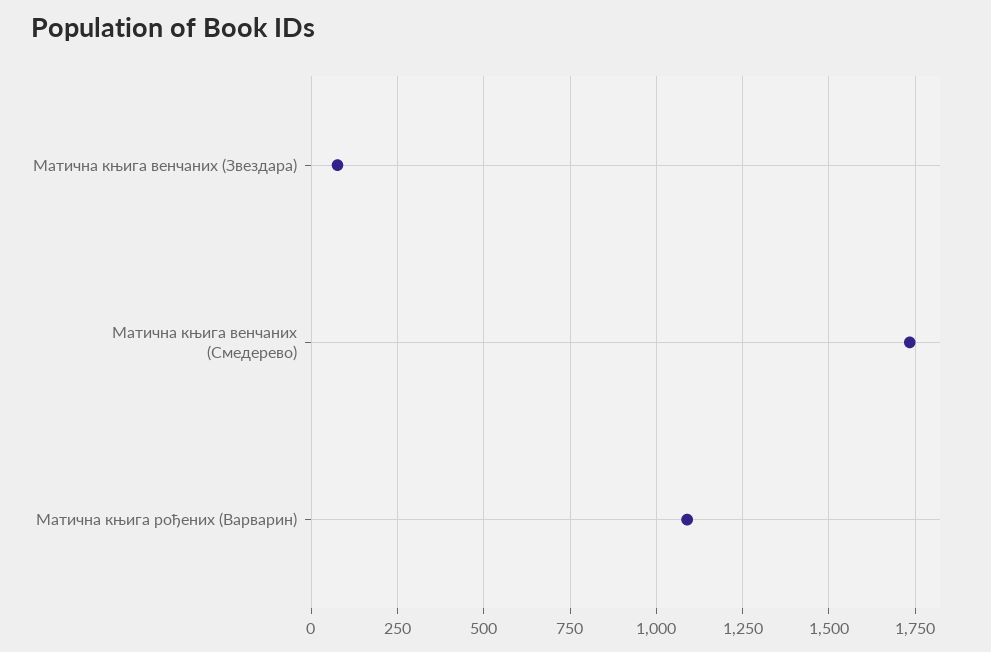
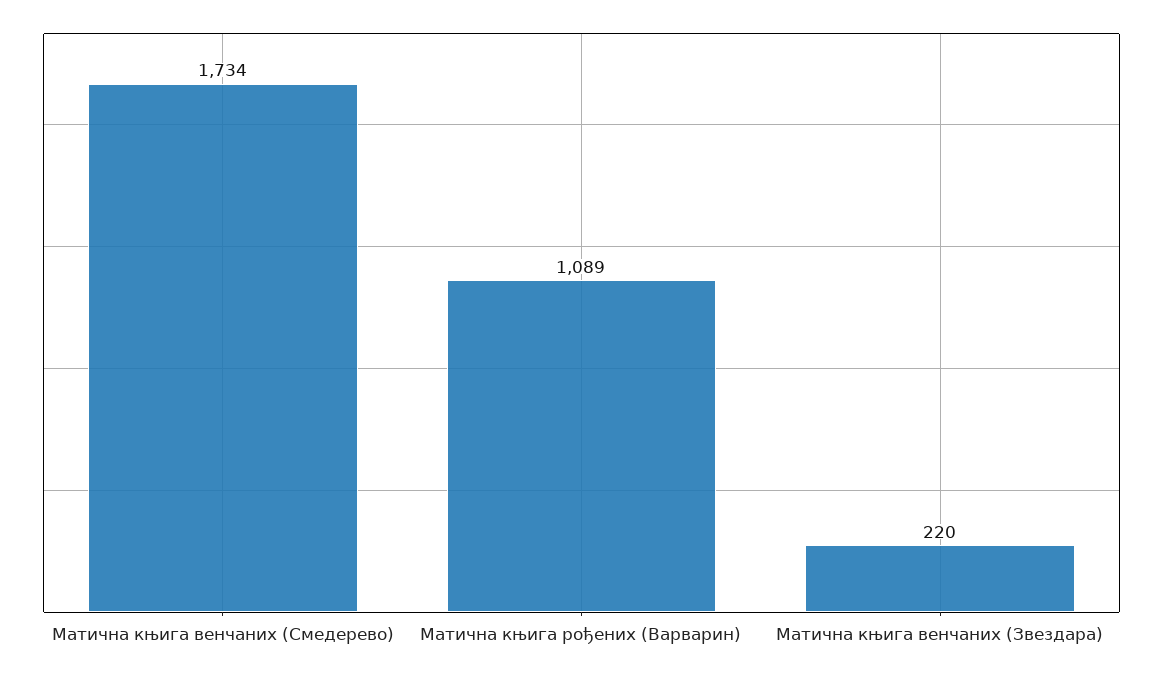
  {
-   "Матична књига венчаних (Звездара)": 75,
+   "Матична књига венчаних (Звездара)": 220,
    "Матична књига венчаних (Смедерево)": 1734,
    "Матична књига рођених (Варварин)": 1089
  }

